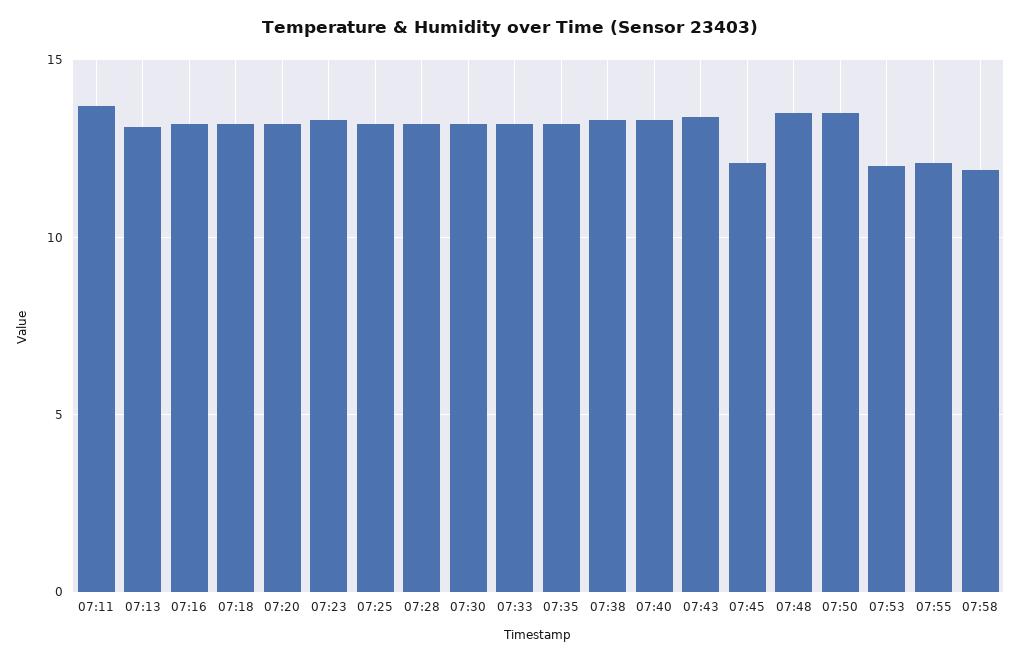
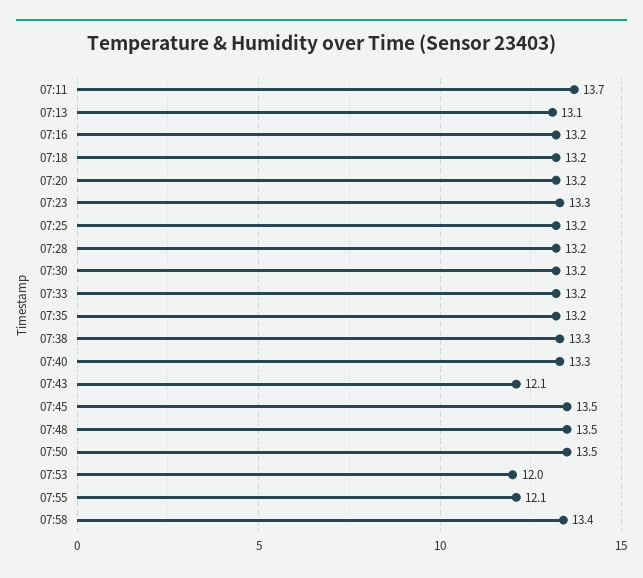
  {
    "07:11": 13.7,
    "07:13": 13.1,
    "07:16": 13.2,
    "07:18": 13.2,
    "07:20": 13.2,
    "07:23": 13.3,
    "07:25": 13.2,
    "07:28": 13.2,
    "07:30": 13.2,
    "07:33": 13.2,
    "07:35": 13.2,
    "07:38": 13.3,
    "07:40": 13.3,
-   "07:43": 13.5,
+   "07:43": 12.1,
-   "07:45": 12,
+   "07:45": 13.5,
    "07:48": 13.5,
    "07:50": 13.5,
    "07:53": 12,
    "07:55": 12.1,
-   "07:58": 12
+   "07:58": 13.4
  }

